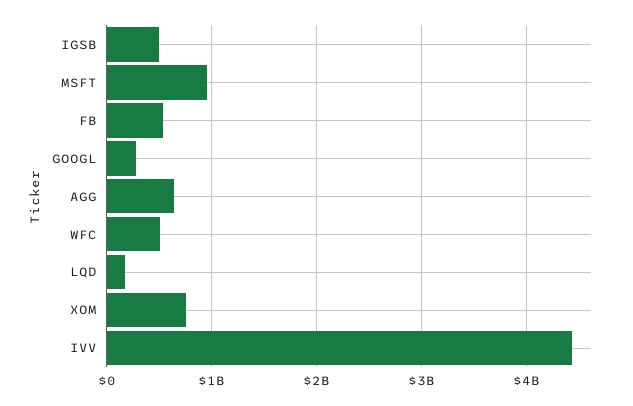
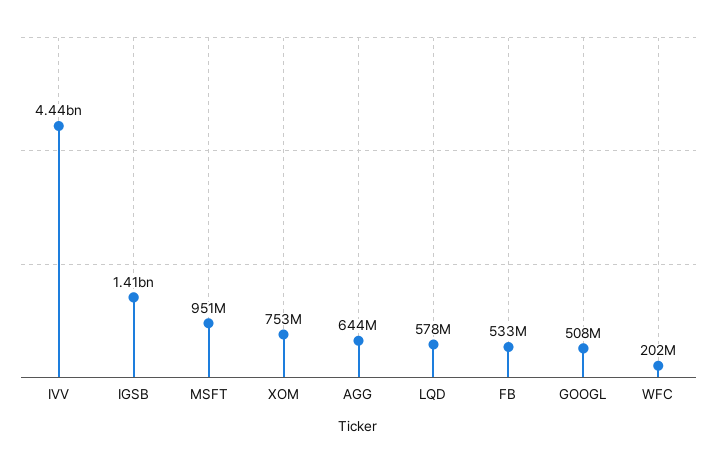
  {
-   "IGSB": 500000000,
+   "IGSB": 1410000000,
    "MSFT": 951000000,
    "FB": 533000000,
-   "GOOGL": 300000000,
+   "GOOGL": 508000000,
    "AGG": 644000000,
-   "WFC": 500000000,
+   "WFC": 202000000,
-   "LQD": 200000000,
+   "LQD": 578000000,
    "XOM": 753000000,
    "IVV": 4440000000
  }

